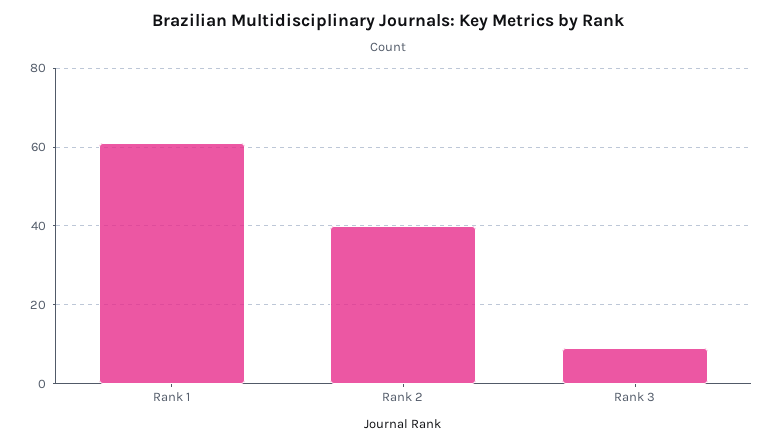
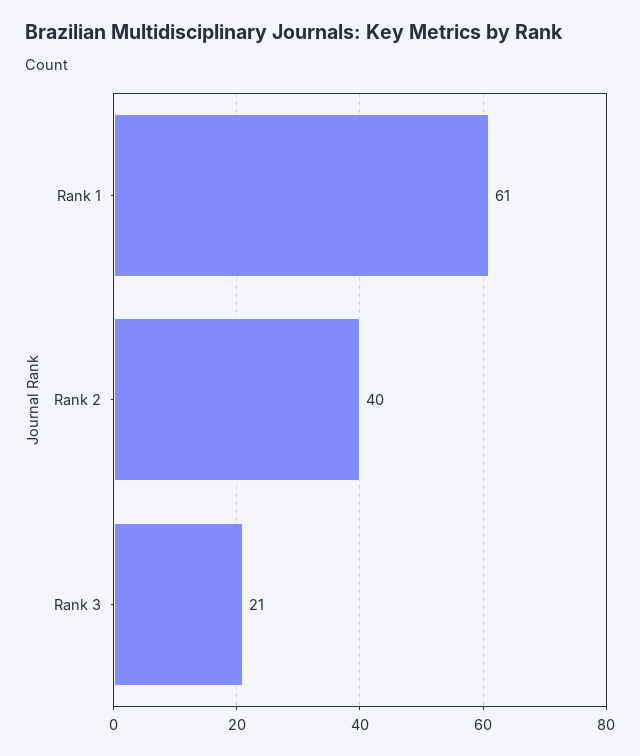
  {
    "Rank 1": 61,
    "Rank 2": 40,
-   "Rank 3": 10
+   "Rank 3": 21
  }

